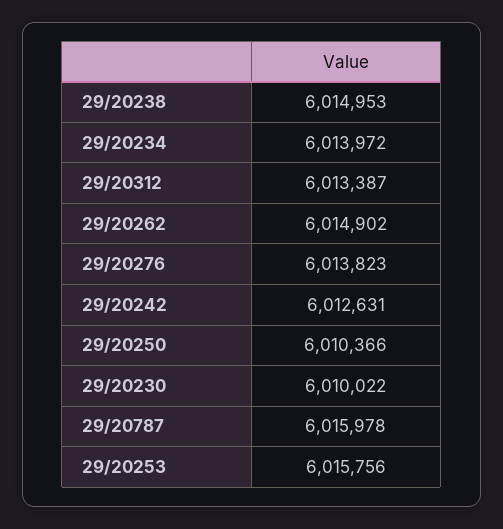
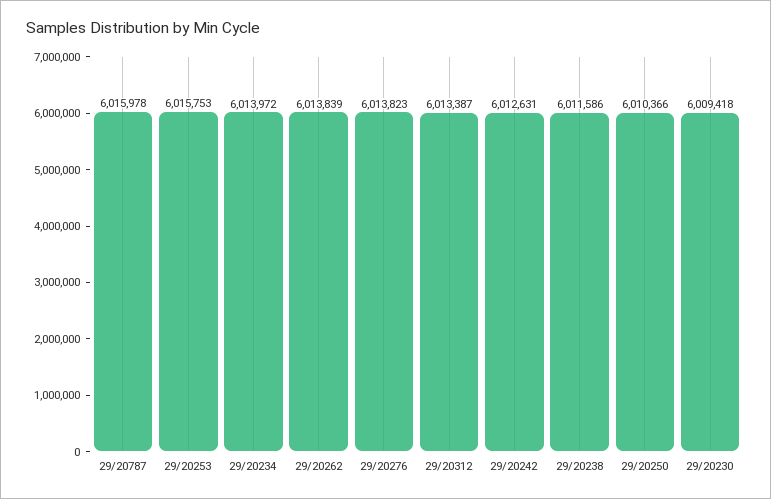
  {
-   "29/20238": 6014953,
+   "29/20238": 6011586,
    "29/20234": 6013972,
    "29/20312": 6013387,
-   "29/20262": 6014902,
+   "29/20262": 6013839,
    "29/20276": 6013823,
    "29/20242": 6012631,
    "29/20250": 6010366,
-   "29/20230": 6010022,
+   "29/20230": 6009418,
    "29/20787": 6015978,
-   "29/20253": 6015756
+   "29/20253": 6015753
  }

